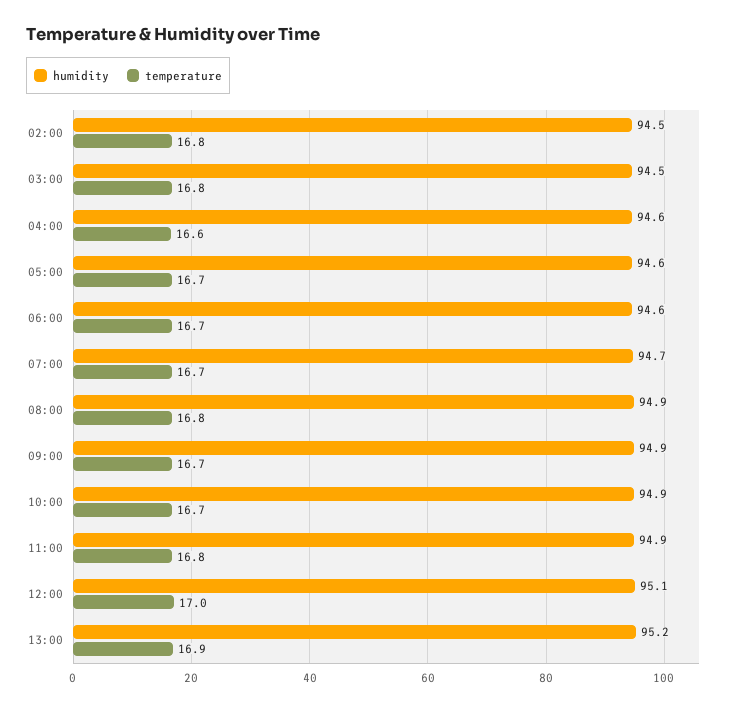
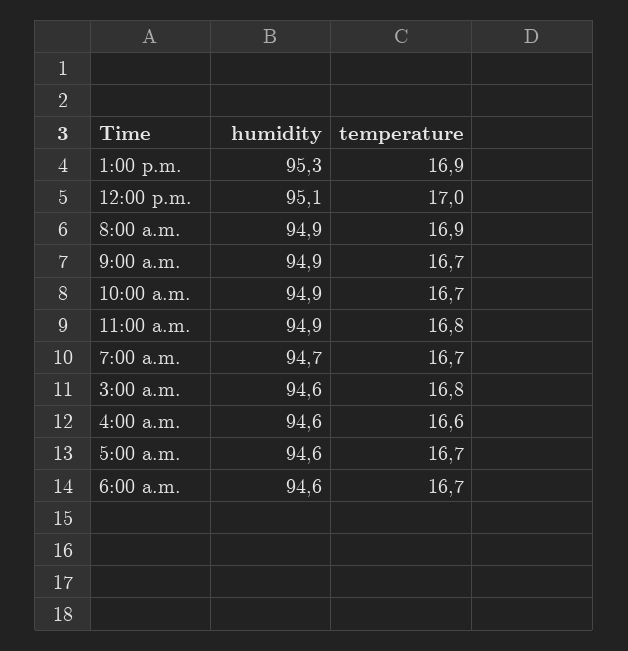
  {
    "humidity": {
-     "02:00": 94.5,
-     "03:00": 94.5,
+     "03:00": 94.6,
      "04:00": 94.6,
      "05:00": 94.6,
      "06:00": 94.6,
      "07:00": 94.7,
      "08:00": 94.9,
      "09:00": 94.9,
      "10:00": 94.9,
      "11:00": 94.9,
      "12:00": 95.1,
-     "13:00": 95.2
+     "13:00": 95.3
    },
    "temperature": {
-     "02:00": 16.8,
      "03:00": 16.8,
      "04:00": 16.6,
      "05:00": 16.7,
      "06:00": 16.7,
      "07:00": 16.7,
-     "08:00": 16.8,
+     "08:00": 16.9,
      "09:00": 16.7,
      "10:00": 16.7,
      "11:00": 16.8,
      "12:00": 17,
      "13:00": 16.9
    }
  }

